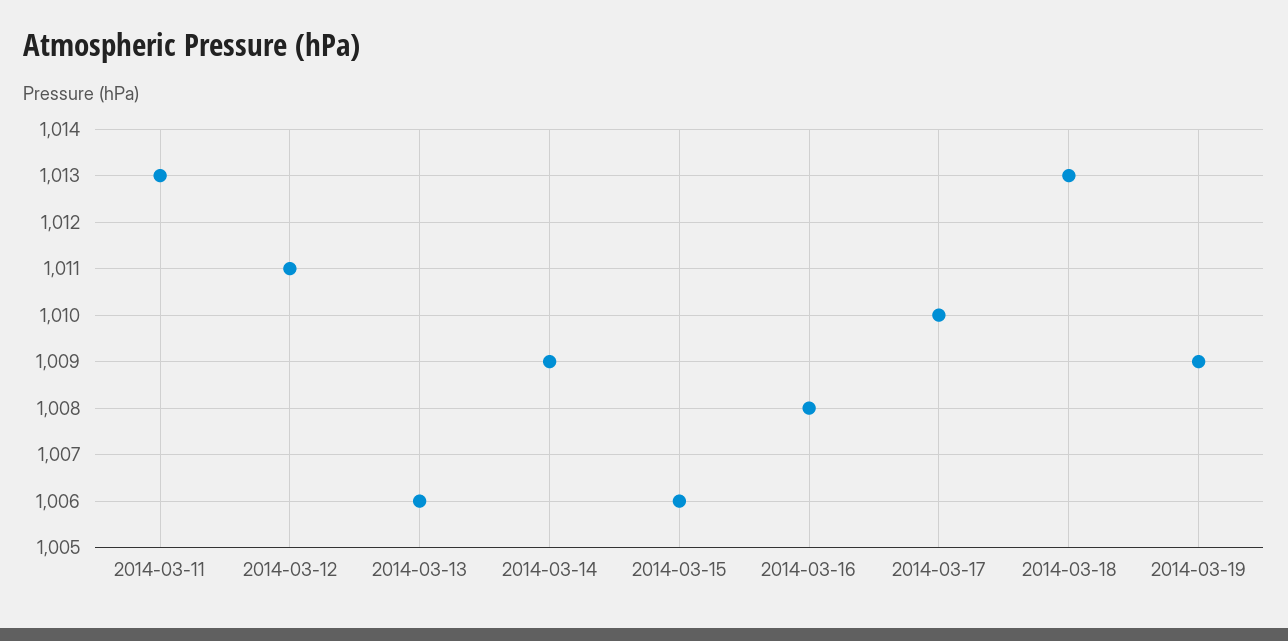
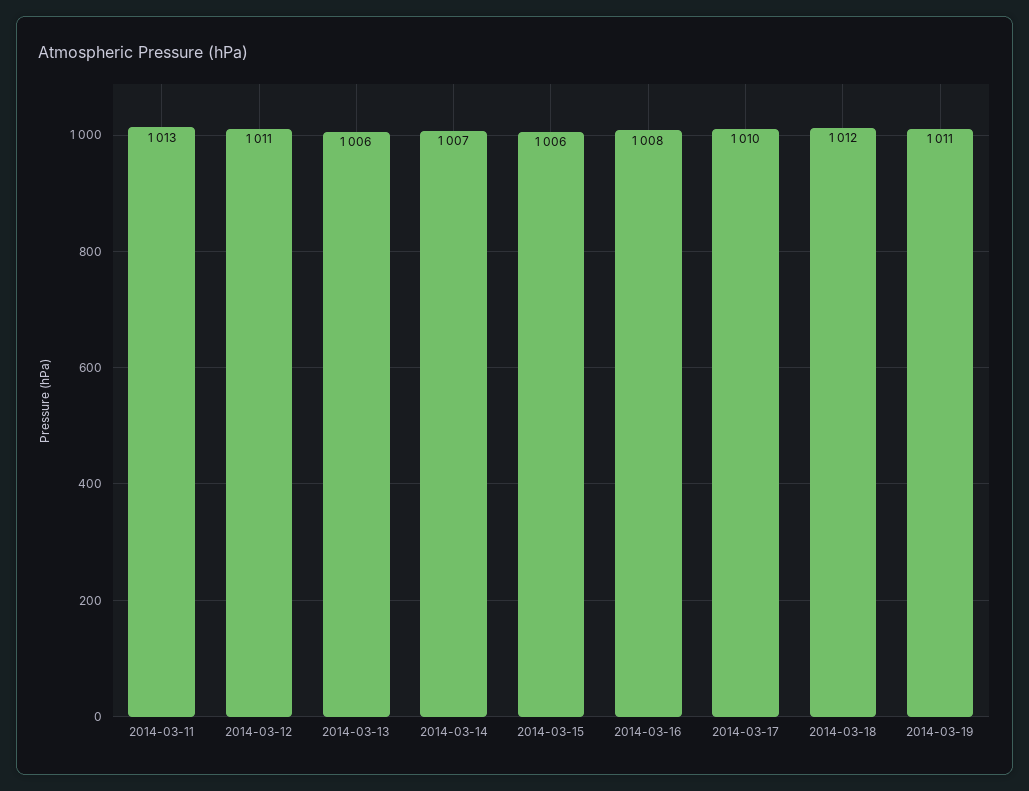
  {
    "2014-03-11": 1013,
    "2014-03-12": 1011,
    "2014-03-13": 1006,
-   "2014-03-14": 1009,
+   "2014-03-14": 1007,
    "2014-03-15": 1006,
    "2014-03-16": 1008,
    "2014-03-17": 1010,
-   "2014-03-18": 1013,
+   "2014-03-18": 1012,
-   "2014-03-19": 1009
+   "2014-03-19": 1011
  }

